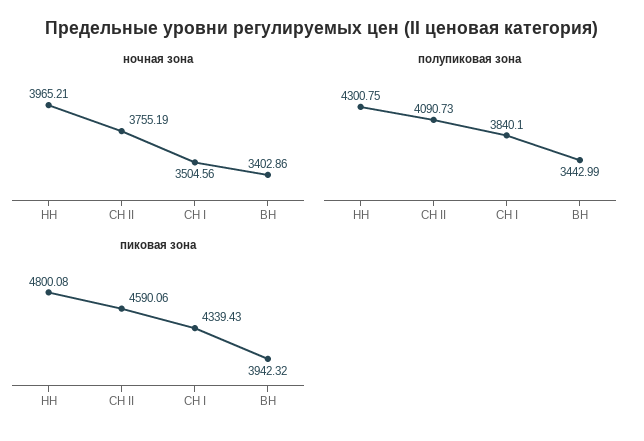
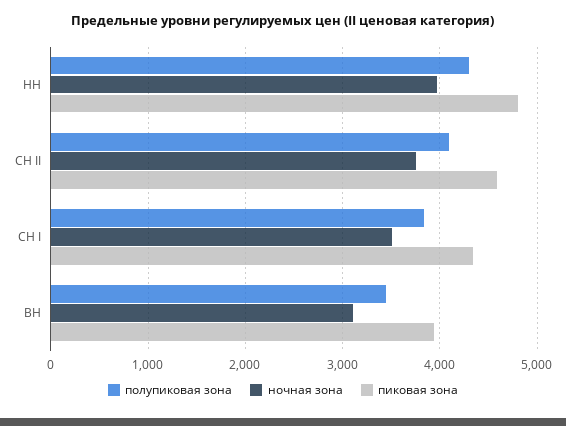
  {
    "ночная зона": {
      "НН": 3965.21,
      "СН II": 3755.19,
      "СН I": 3504.56,
-     "ВН": 3402.86
+     "ВН": 3100
    },
    "полупиковая зона": {
      "НН": 4300.75,
      "СН II": 4090.73,
      "СН I": 3840.1,
      "ВН": 3442.99
    },
    "пиковая зона": {
      "НН": 4800.08,
      "СН II": 4590.06,
      "СН I": 4339.43,
      "ВН": 3942.32
    }
  }

